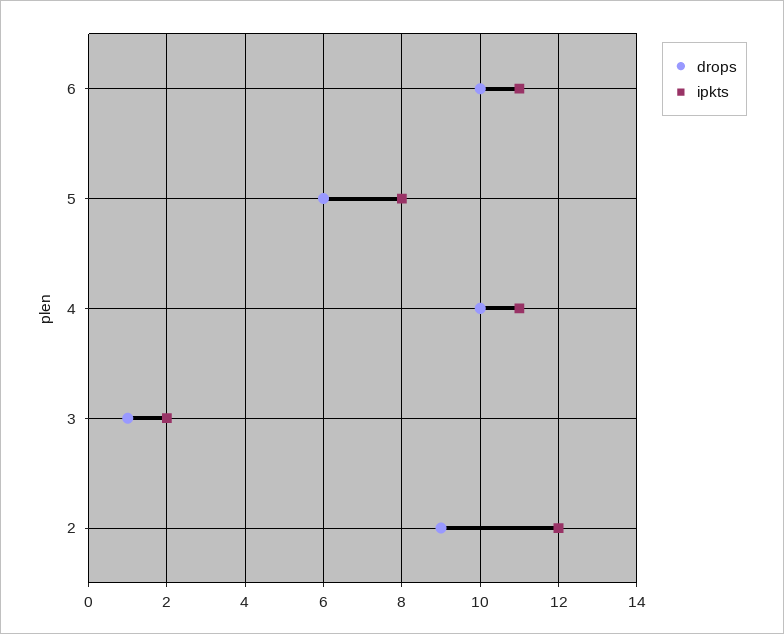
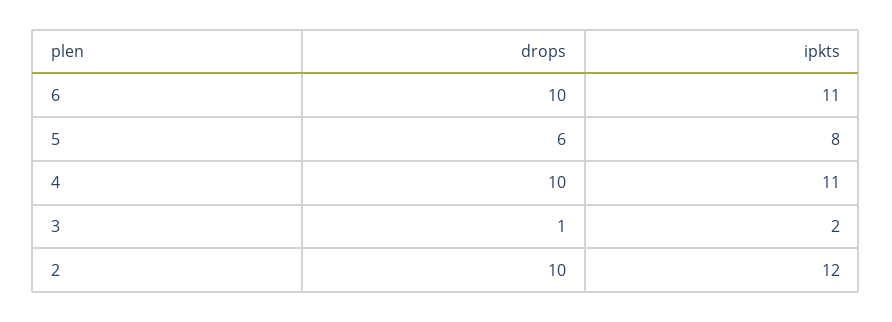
  {
    "drops": {
      "6": 10,
      "5": 6,
      "4": 10,
      "3": 1,
-     "2": 9
+     "2": 10
    },
    "ipkts": {
      "6": 11,
      "5": 8,
      "4": 11,
      "3": 2,
      "2": 12
    }
  }

